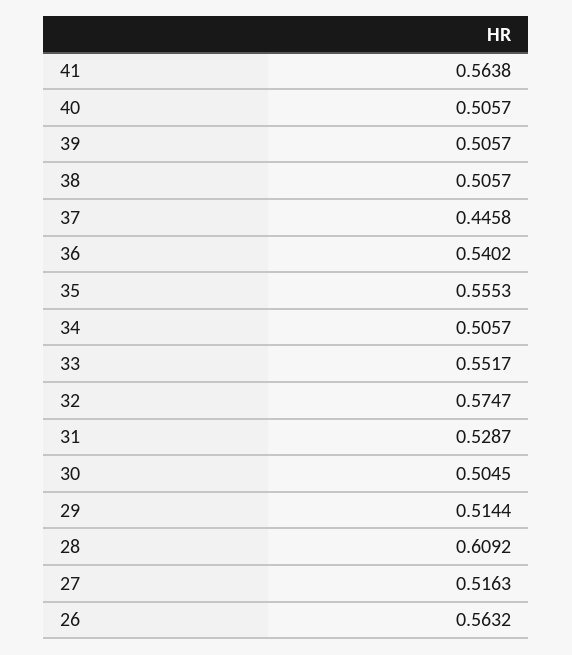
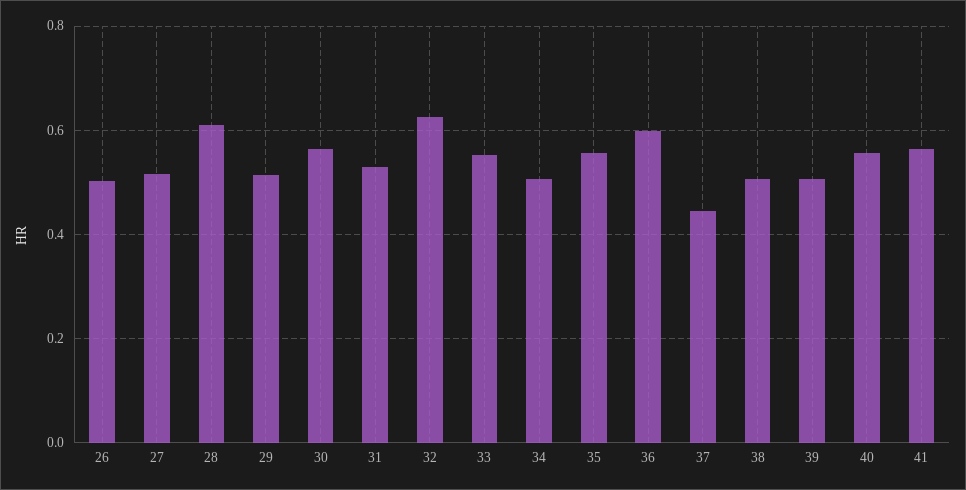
  {
    "41": 0.5638,
-   "40": 0.5057,
+   "40": 0.56,
    "39": 0.5057,
    "38": 0.5057,
    "37": 0.4458,
-   "36": 0.5402,
+   "36": 0.6,
    "35": 0.5553,
    "34": 0.5057,
    "33": 0.5517,
-   "32": 0.5747,
+   "32": 0.62,
    "31": 0.5287,
-   "30": 0.5045,
+   "30": 0.56,
    "29": 0.5144,
    "28": 0.6092,
    "27": 0.5163,
-   "26": 0.5632
+   "26": 0.5
  }

